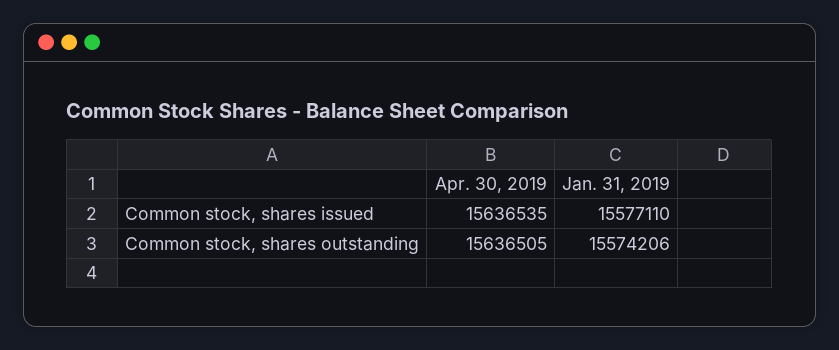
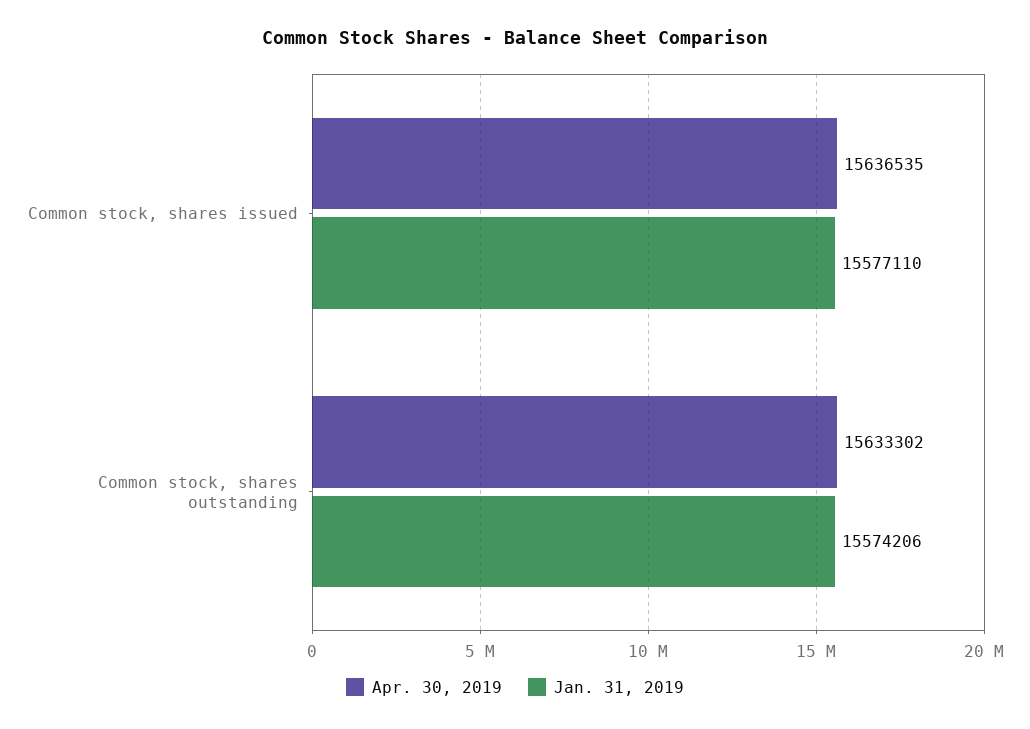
  {
    "Apr. 30, 2019": {
      "Common stock, shares issued": 15636535,
-     "Common stock, shares outstanding": 15636505
+     "Common stock, shares outstanding": 15633302
    },
    "Jan. 31, 2019": {
      "Common stock, shares issued": 15577110,
      "Common stock, shares outstanding": 15574206
    }
  }

